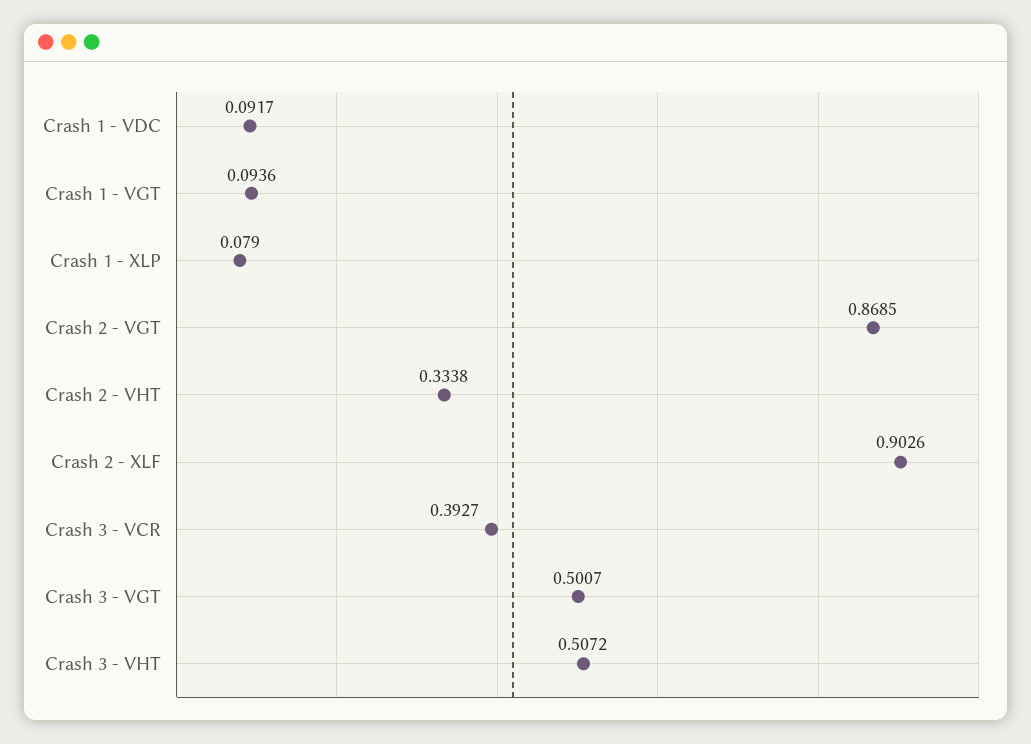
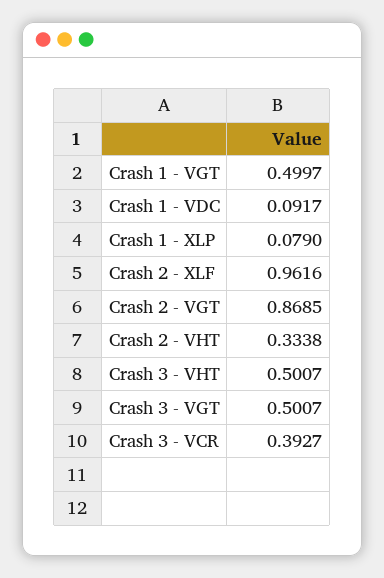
  {
    "Crash 1 - VDC": 0.0917,
-   "Crash 1 - VGT": 0.0936,
+   "Crash 1 - VGT": 0.4997,
    "Crash 1 - XLP": 0.079,
    "Crash 2 - VGT": 0.8685,
    "Crash 2 - VHT": 0.3338,
-   "Crash 2 - XLF": 0.9026,
+   "Crash 2 - XLF": 0.9616,
    "Crash 3 - VCR": 0.3927,
    "Crash 3 - VGT": 0.5007,
-   "Crash 3 - VHT": 0.5072
+   "Crash 3 - VHT": 0.5007
  }

